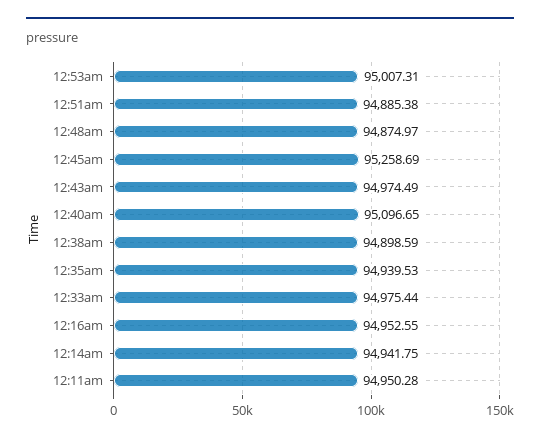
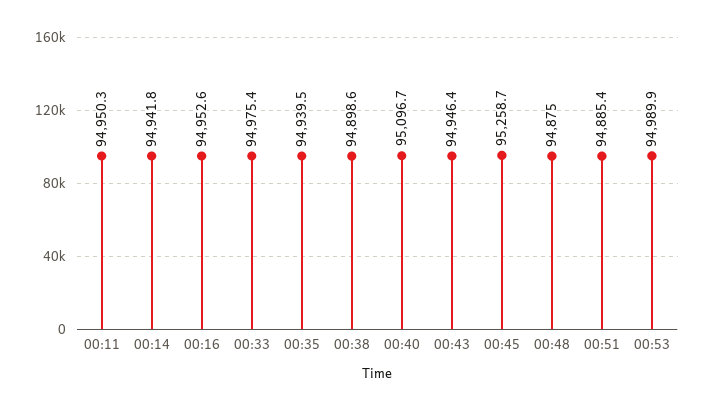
  {
-   "12:53am": 95007.31,
+   "12:53am": 94989.9,
    "12:51am": 94885.38,
    "12:48am": 94874.97,
    "12:45am": 95258.69,
-   "12:43am": 94974.49,
+   "12:43am": 94946.4,
    "12:40am": 95096.65,
    "12:38am": 94898.59,
    "12:35am": 94939.53,
    "12:33am": 94975.44,
    "12:16am": 94952.55,
    "12:14am": 94941.75,
    "12:11am": 94950.28
  }

